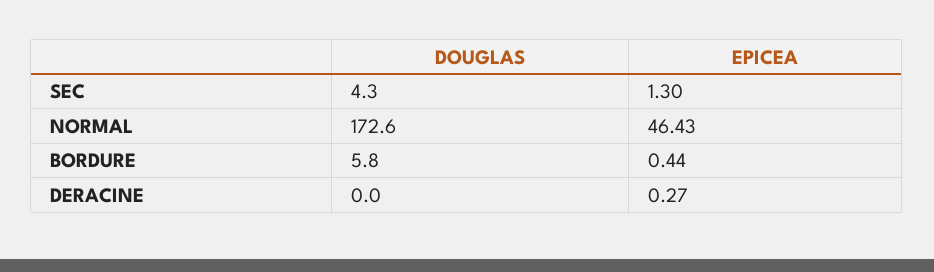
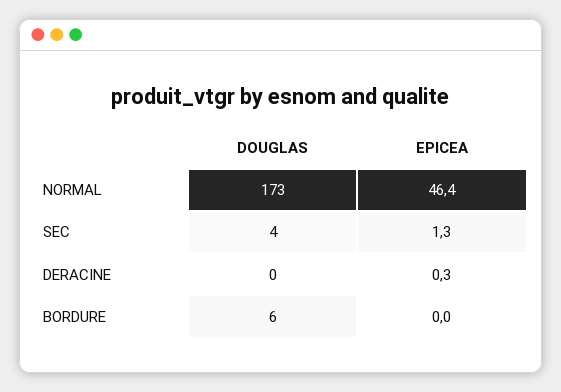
  {
    "DOUGLAS": {
      "SEC": 4.3,
      "NORMAL": 172.6,
      "BORDURE": 5.8,
      "DERACINE": 0
    },
    "EPICEA": {
      "SEC": 1.3,
      "NORMAL": 46.43,
-     "BORDURE": 0.44,
+     "BORDURE": 0,
      "DERACINE": 0.27
    }
  }

